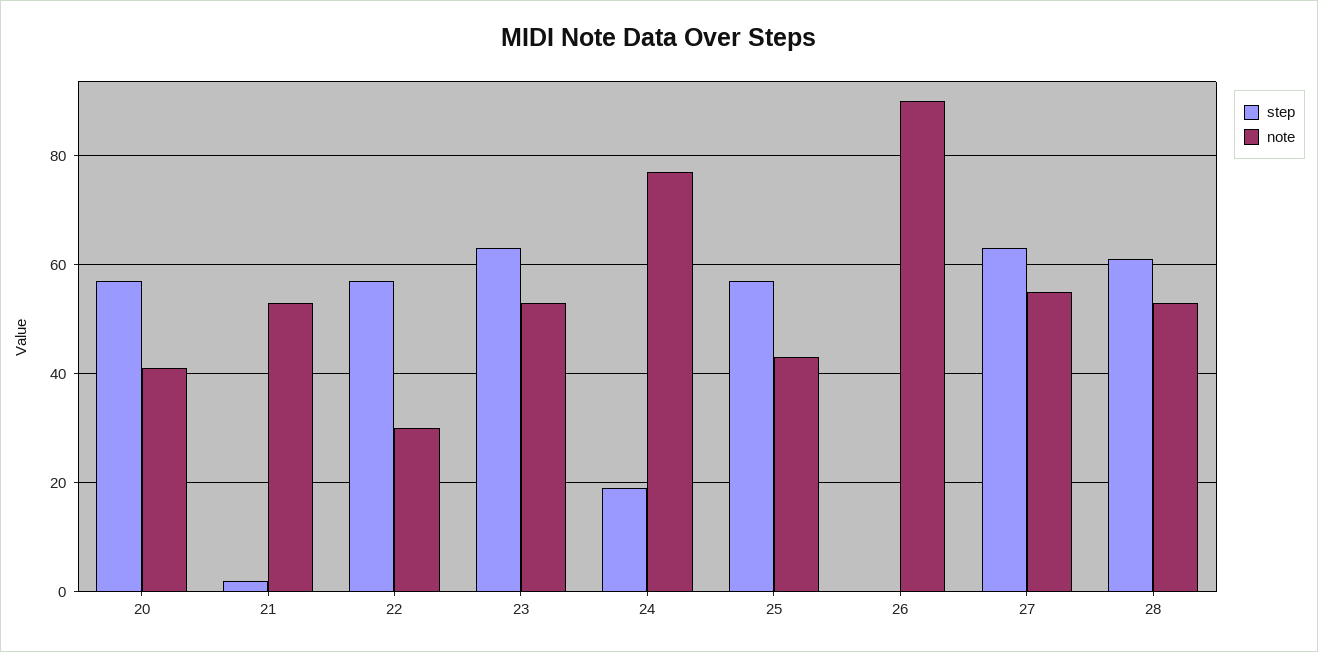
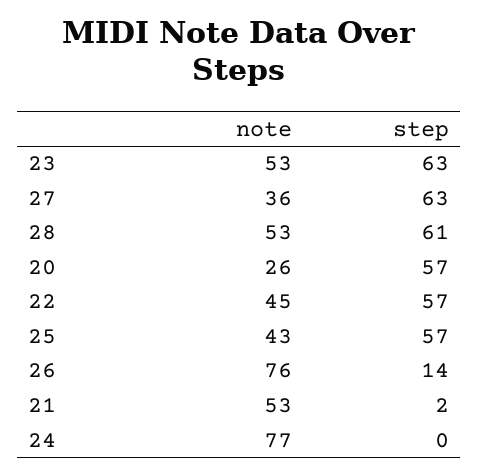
  {
    "step": {
      "20": 57,
      "21": 2,
      "22": 57,
      "23": 63,
-     "24": 20,
+     "24": 0,
      "25": 57,
-     "26": 0,
+     "26": 14,
      "27": 63,
      "28": 61
    },
    "note": {
-     "20": 40,
+     "20": 26,
      "21": 53,
-     "22": 30,
+     "22": 45,
      "23": 53,
      "24": 77,
      "25": 43,
-     "26": 90,
+     "26": 76,
-     "27": 55,
+     "27": 36,
      "28": 53
    }
  }

